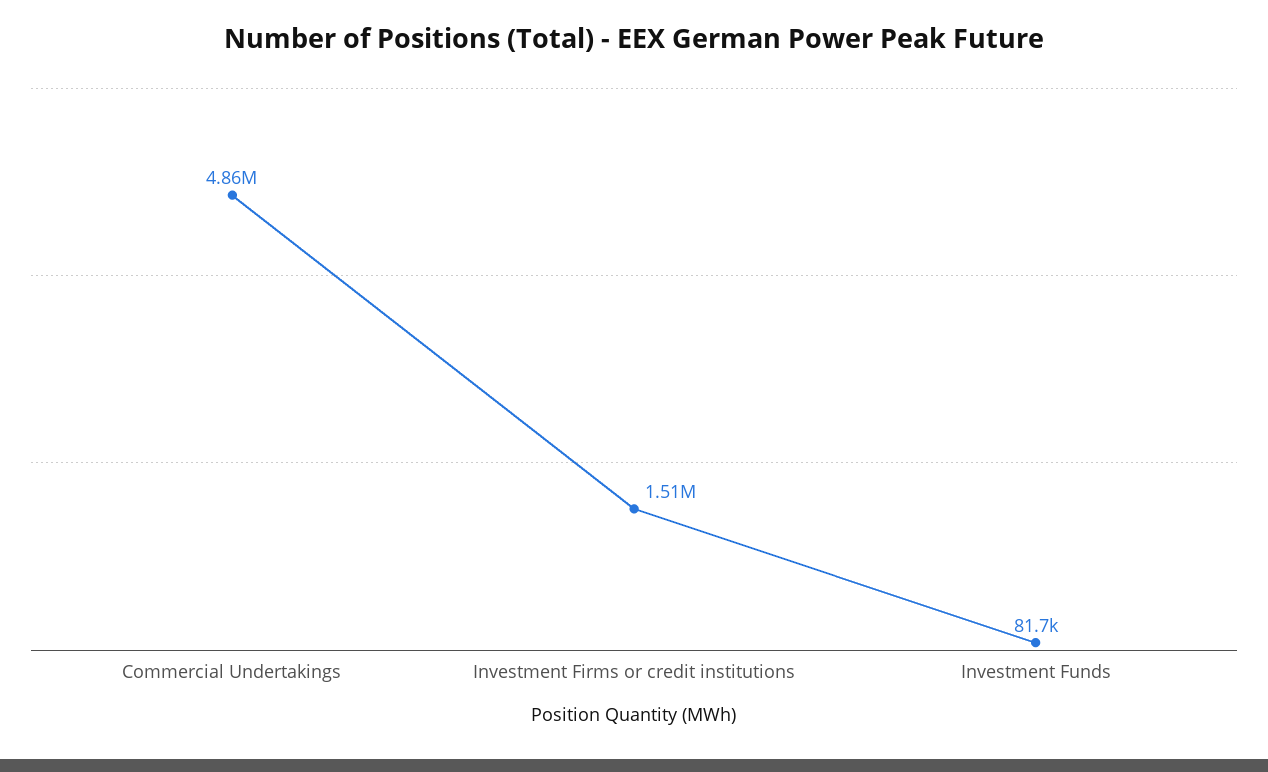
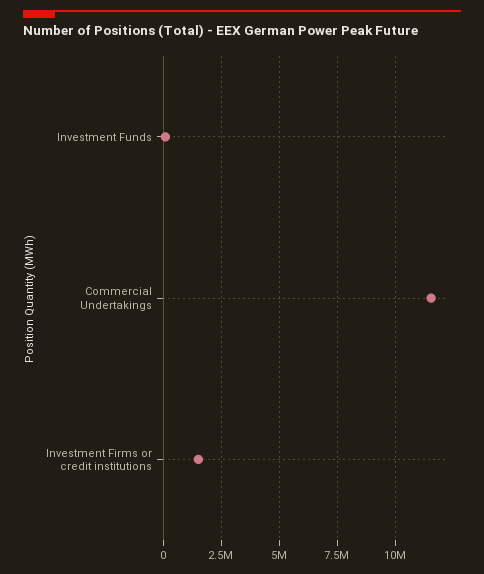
  {
-   "Commercial Undertakings": 4860000,
+   "Commercial Undertakings": 11500000,
    "Investment Firms or credit institutions": 1510000,
    "Investment Funds": 81700
  }

